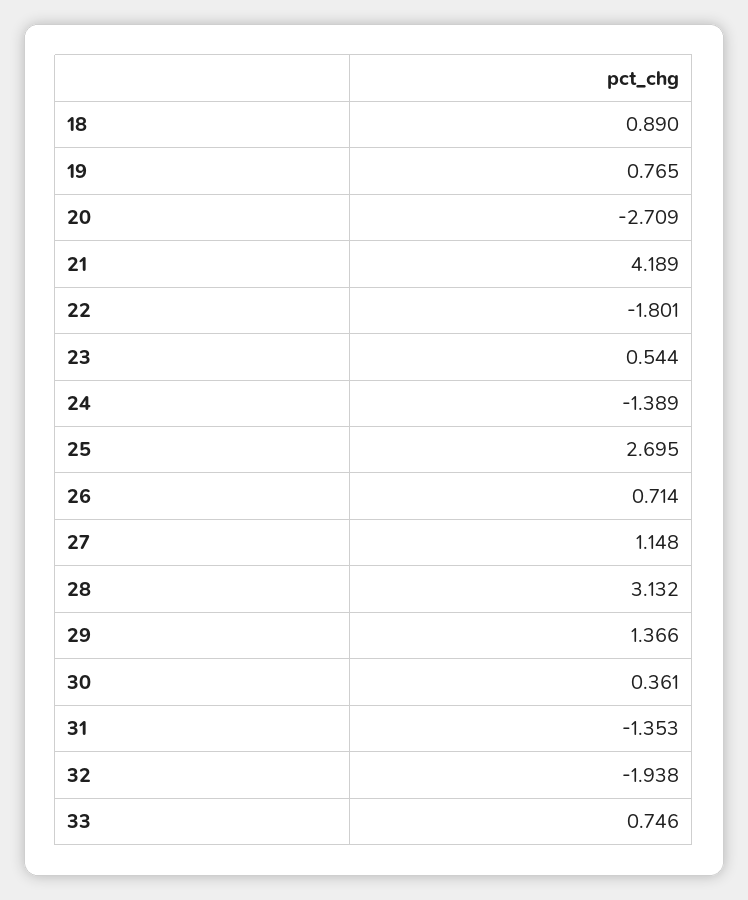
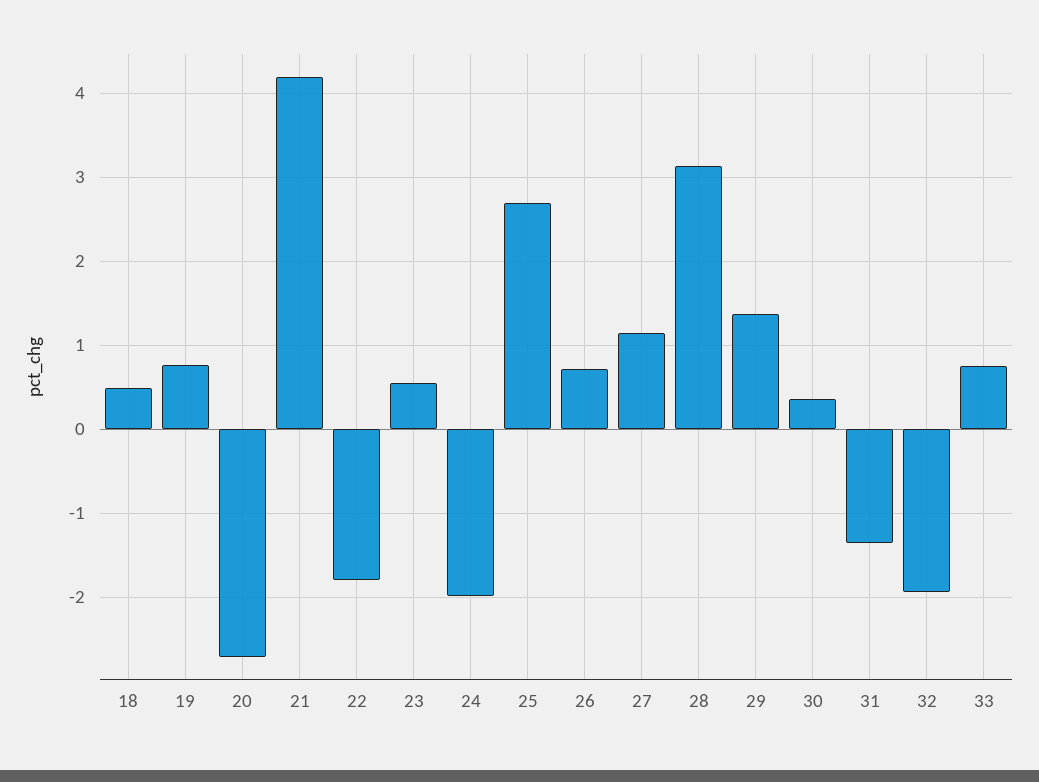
  {
-   "18": 0.89,
+   "18": 0.5,
    "19": 0.765,
    "20": -2.709,
    "21": 4.189,
    "22": -1.801,
    "23": 0.544,
-   "24": -1.389,
+   "24": -2,
    "25": 2.695,
    "26": 0.714,
    "27": 1.148,
    "28": 3.132,
    "29": 1.366,
    "30": 0.361,
    "31": -1.353,
    "32": -1.938,
    "33": 0.746
  }

